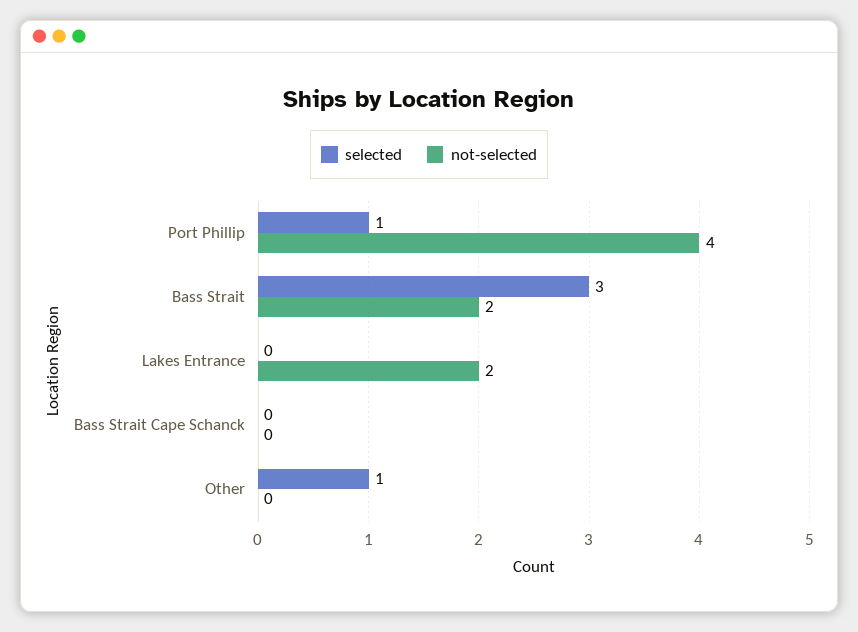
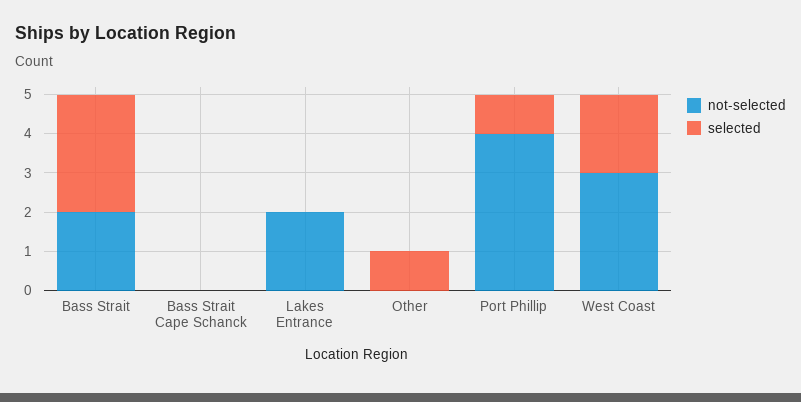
  {
    "selected": {
      "Port Phillip": 1,
      "Bass Strait": 3,
      "Lakes Entrance": 0,
      "Bass Strait Cape Schanck": 0,
-     "Other": 1
+     "Other": 1,
+     "West Coast": 2
    },
    "not-selected": {
      "Port Phillip": 4,
      "Bass Strait": 2,
      "Lakes Entrance": 2,
      "Bass Strait Cape Schanck": 0,
-     "Other": 0
+     "Other": 0,
+     "West Coast": 3
    }
  }

